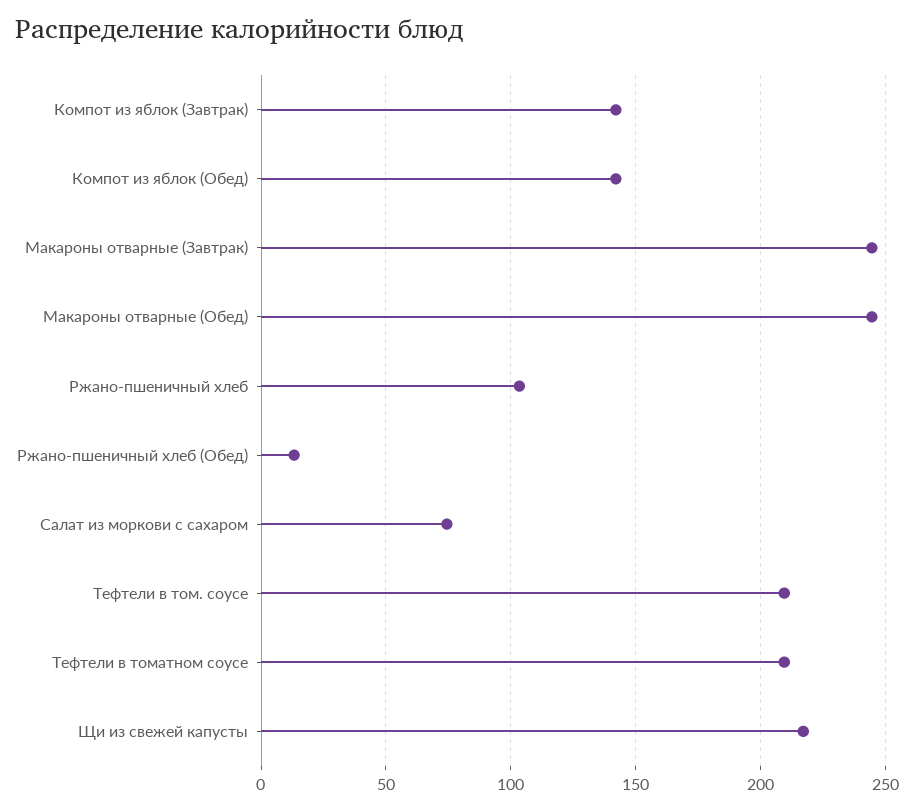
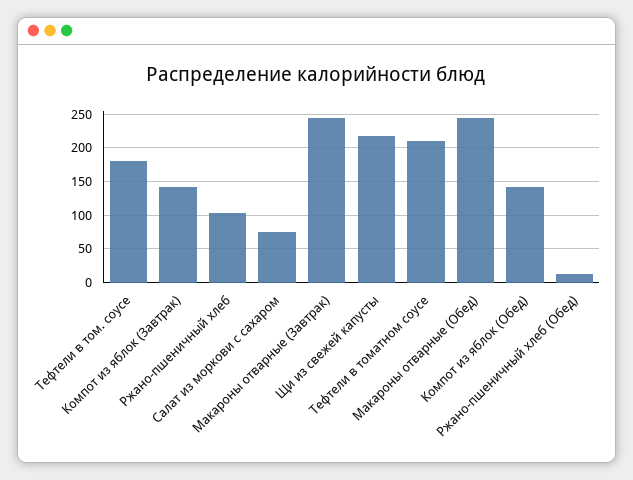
  {
    "Компот из яблок (Завтрак)": 140,
    "Компот из яблок (Обед)": 140,
    "Макароны отварные (Завтрак)": 245,
    "Макароны отварные (Обед)": 245,
    "Ржано-пшеничный хлеб": 105,
    "Ржано-пшеничный хлеб (Обед)": 15,
    "Салат из моркови с сахаром": 75,
-   "Тефтели в том. соусе": 210,
+   "Тефтели в том. соусе": 180,
    "Тефтели в томатном соусе": 210,
    "Щи из свежей капусты": 215
  }

